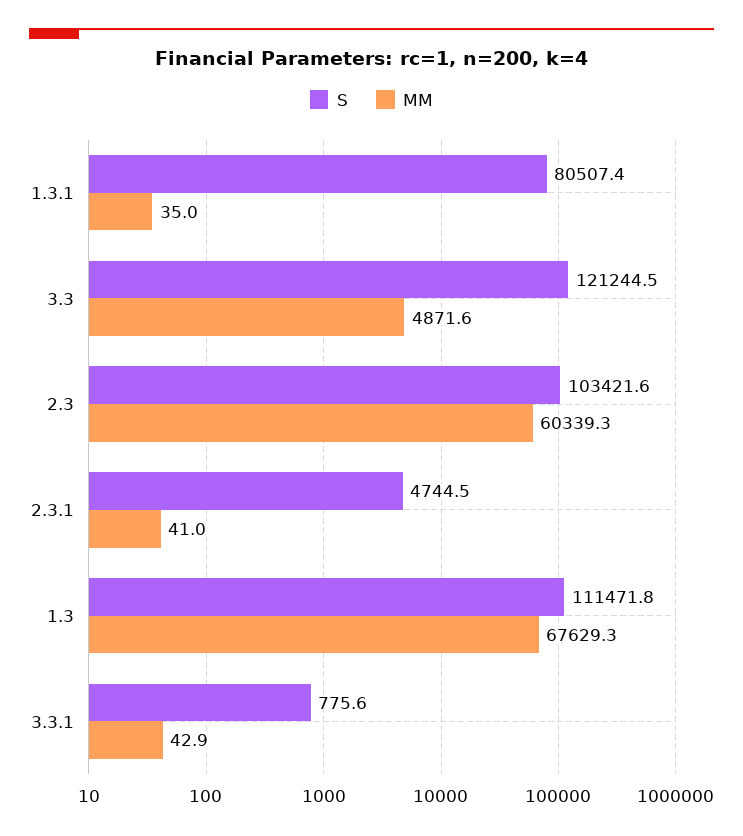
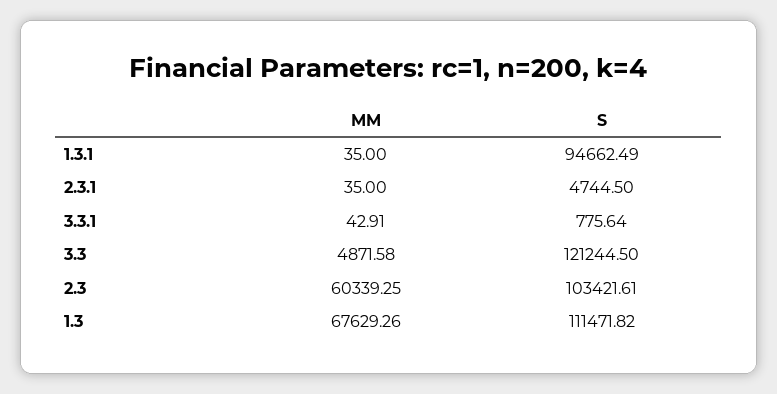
  {
    "S": {
-     "1.3.1": 80507.4,
+     "1.3.1": 94662.49,
      "3.3": 121244.5,
      "2.3": 103421.61,
      "2.3.1": 4744.5,
      "1.3": 111471.82,
      "3.3.1": 775.64
    },
    "MM": {
      "1.3.1": 35,
      "3.3": 4871.58,
      "2.3": 60339.25,
-     "2.3.1": 41,
+     "2.3.1": 35,
      "1.3": 67629.26,
      "3.3.1": 42.91
    }
  }

